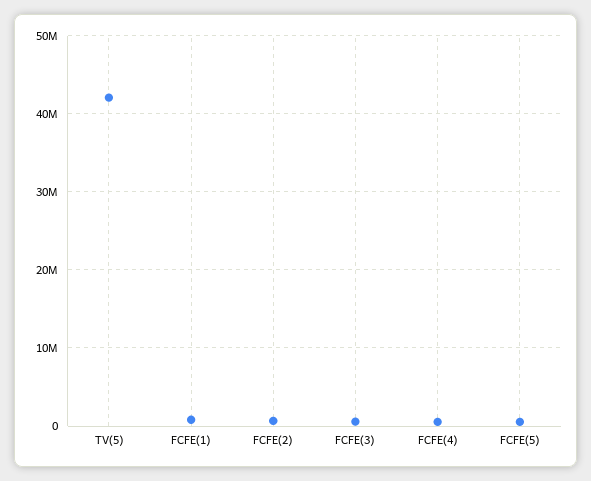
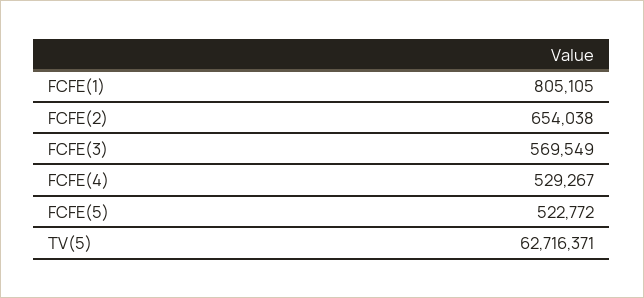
  {
-   "TV(5)": 42000000,
+   "TV(5)": 62716371,
    "FCFE(1)": 805105,
    "FCFE(2)": 654038,
    "FCFE(3)": 569549,
    "FCFE(4)": 529267,
    "FCFE(5)": 522772
  }

